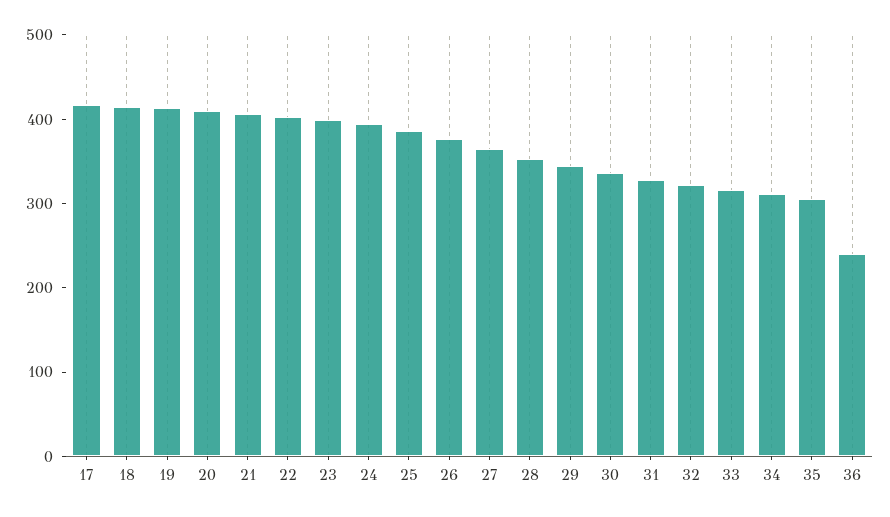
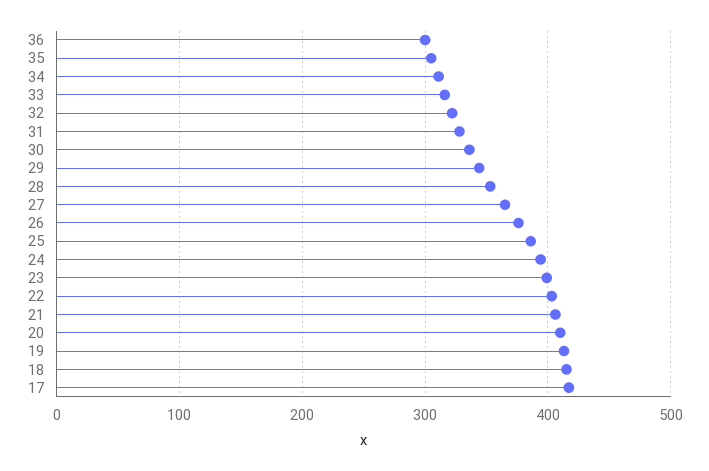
  {
    "17": 420,
    "18": 420,
    "19": 410,
    "20": 410,
    "21": 410,
    "22": 400,
    "23": 400,
    "24": 390,
    "25": 390,
    "26": 380,
    "27": 370,
    "28": 350,
    "29": 340,
    "30": 340,
    "31": 330,
    "32": 320,
    "33": 320,
    "34": 310,
    "35": 310,
-   "36": 240
+   "36": 300
  }

